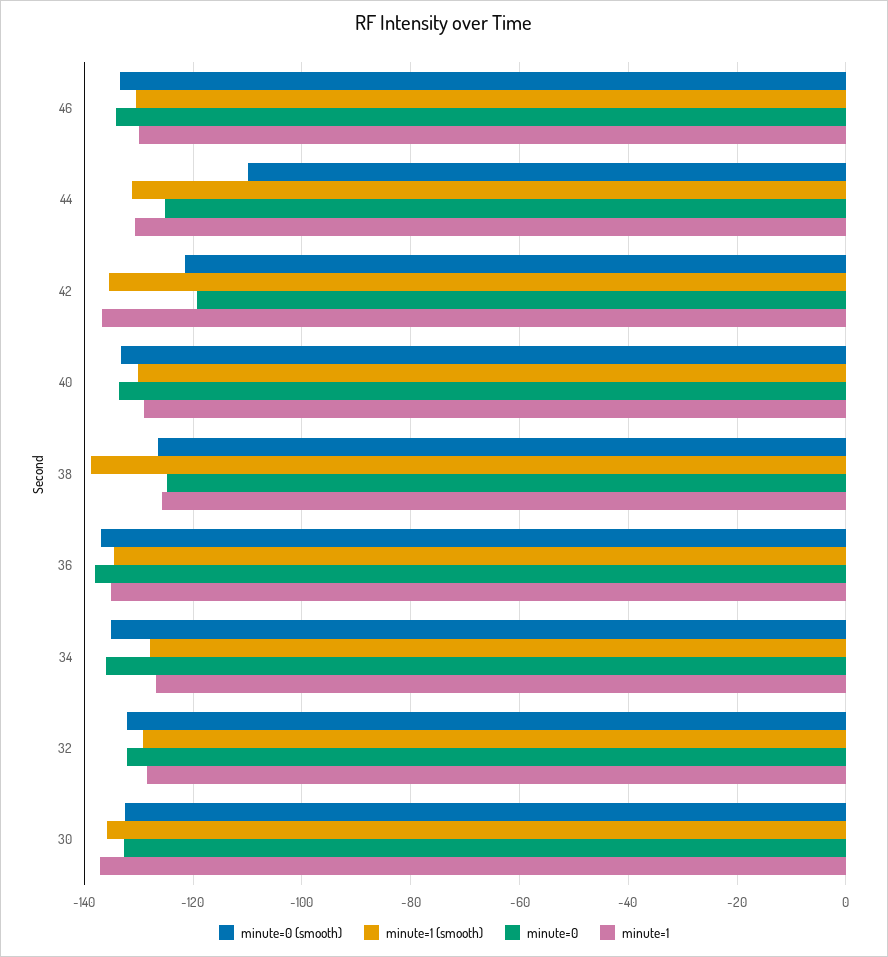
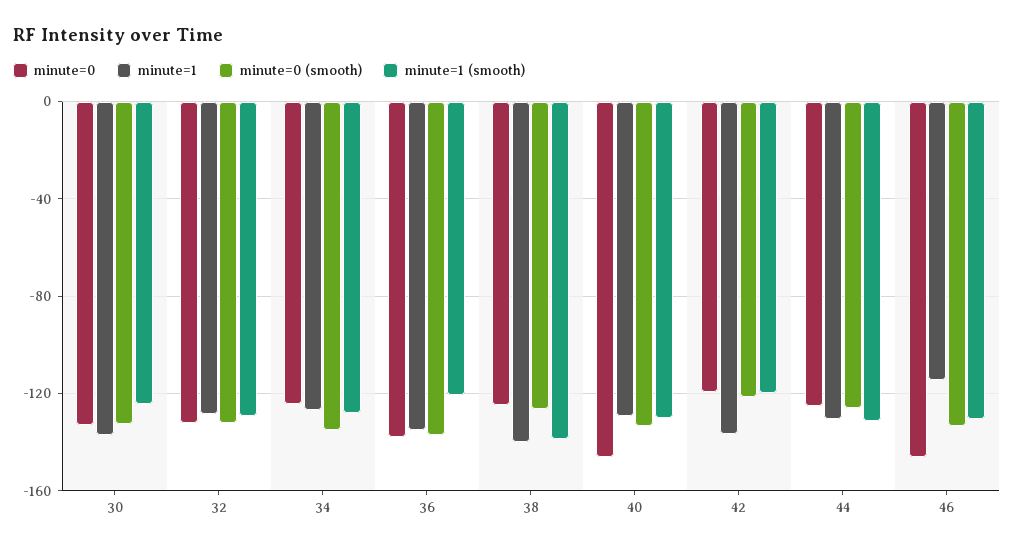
  {
    "minute=0 (smooth)": {
      "46": -134,
-     "44": -110,
+     "44": -125,
      "42": -122,
      "40": -134,
      "38": -126,
      "36": -138,
      "34": -136,
      "32": -132,
      "30": -132
    },
    "minute=1 (smooth)": {
      "46": -130,
      "44": -132,
-     "42": -136,
+     "42": -120,
      "40": -130,
      "38": -138,
-     "36": -134,
+     "36": -120,
      "34": -128,
      "32": -130,
-     "30": -136
+     "30": -125
    },
    "minute=0": {
-     "46": -134,
+     "46": -145,
      "44": -126,
      "42": -120,
-     "40": -134,
+     "40": -145,
      "38": -124,
      "36": -138,
-     "34": -136,
+     "34": -125,
      "32": -132,
      "30": -132
    },
    "minute=1": {
-     "46": -130,
+     "46": -115,
      "44": -130,
      "42": -136,
      "40": -130,
-     "38": -126,
+     "38": -140,
      "36": -136,
      "34": -126,
      "32": -128,
      "30": -138
    }
  }

